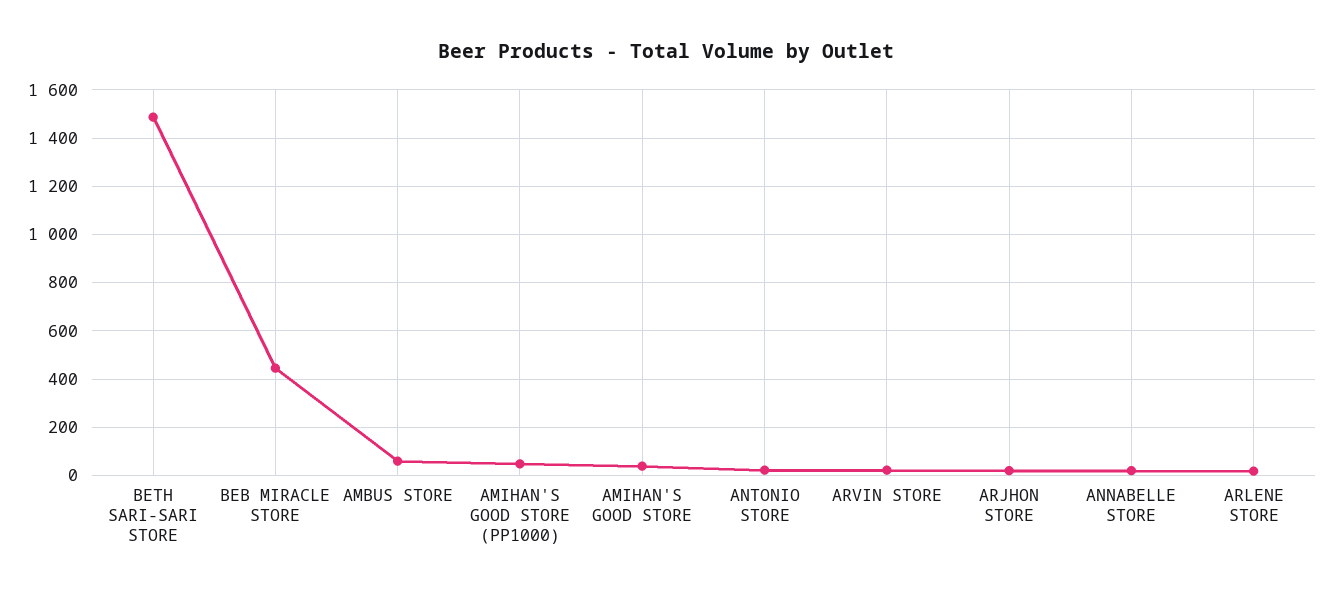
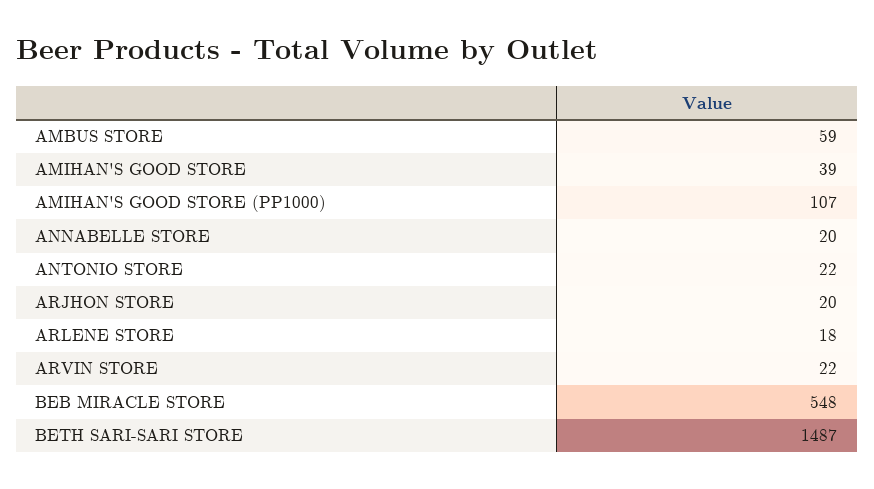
  {
    "BETH SARI-SARI STORE": 1487,
-   "BEB MIRACLE STORE": 450,
+   "BEB MIRACLE STORE": 548,
    "AMBUS STORE": 59,
-   "AMIHAN'S GOOD STORE (PP1000)": 50,
+   "AMIHAN'S GOOD STORE (PP1000)": 107,
    "AMIHAN'S GOOD STORE": 39,
    "ANTONIO STORE": 22,
    "ARVIN STORE": 22,
    "ARJHON STORE": 20,
    "ANNABELLE STORE": 20,
    "ARLENE STORE": 18
  }

